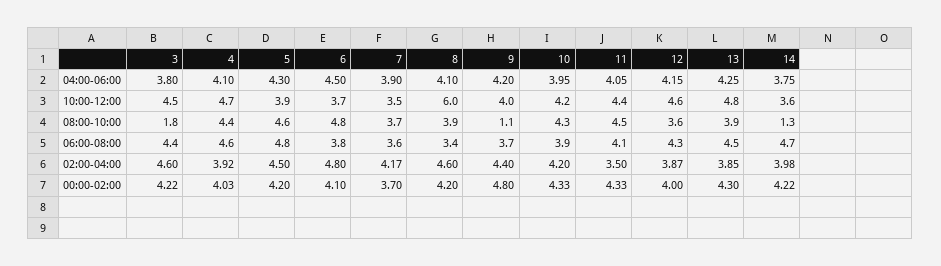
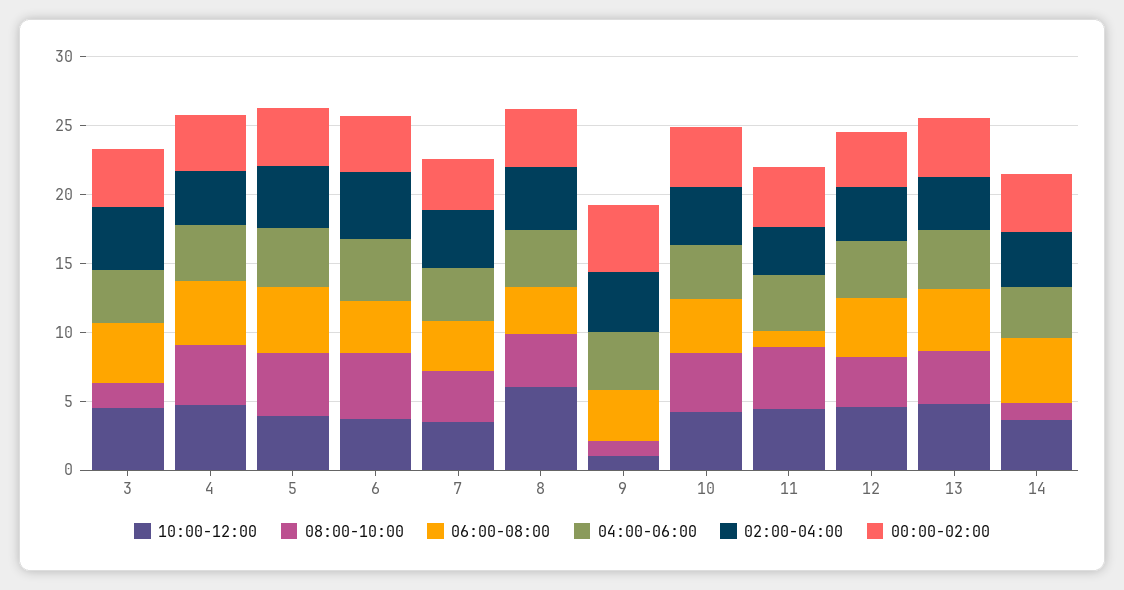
  {
    "04:00-06:00": {
      "3": 3.8,
      "4": 4.1,
      "5": 4.3,
      "6": 4.5,
      "7": 3.9,
      "8": 4.1,
      "9": 4.2,
      "10": 3.95,
      "11": 4.05,
      "12": 4.15,
      "13": 4.25,
      "14": 3.75
    },
    "10:00-12:00": {
      "3": 4.5,
      "4": 4.7,
      "5": 3.9,
      "6": 3.7,
      "7": 3.5,
      "8": 6,
-     "9": 4,
+     "9": 1,
      "10": 4.2,
      "11": 4.4,
      "12": 4.6,
      "13": 4.8,
      "14": 3.6
    },
    "08:00-10:00": {
      "3": 1.8,
      "4": 4.4,
      "5": 4.6,
      "6": 4.8,
      "7": 3.7,
      "8": 3.9,
      "9": 1.1,
      "10": 4.3,
      "11": 4.5,
      "12": 3.6,
      "13": 3.9,
      "14": 1.3
    },
    "06:00-08:00": {
      "3": 4.4,
      "4": 4.6,
      "5": 4.8,
      "6": 3.8,
      "7": 3.6,
      "8": 3.4,
      "9": 3.7,
      "10": 3.9,
-     "11": 4.1,
+     "11": 1,
      "12": 4.3,
      "13": 4.5,
      "14": 4.7
    },
    "02:00-04:00": {
      "3": 4.6,
      "4": 3.92,
      "5": 4.5,
      "6": 4.8,
      "7": 4.17,
      "8": 4.6,
      "9": 4.4,
      "10": 4.2,
      "11": 3.5,
      "12": 3.87,
      "13": 3.85,
      "14": 3.98
    },
    "00:00-02:00": {
      "3": 4.22,
      "4": 4.03,
      "5": 4.2,
      "6": 4.1,
      "7": 3.7,
      "8": 4.2,
      "9": 4.8,
      "10": 4.33,
      "11": 4.33,
      "12": 4,
      "13": 4.3,
      "14": 4.22
    }
  }

